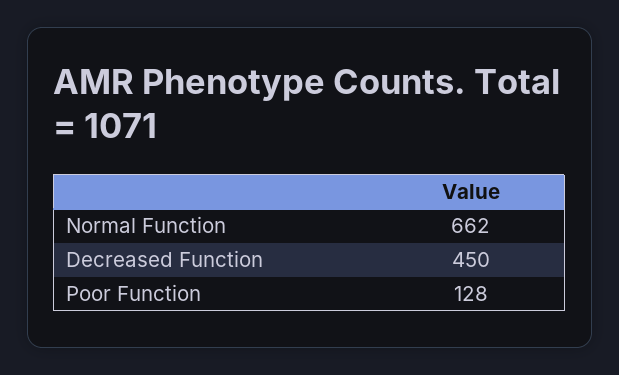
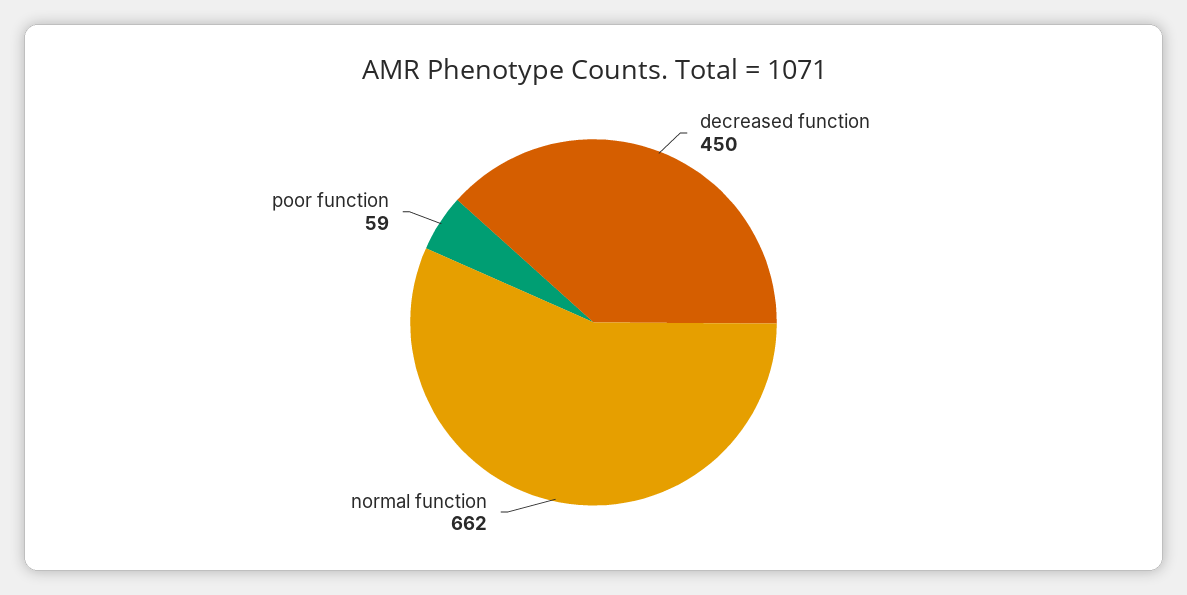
  {
    "Normal Function": 662,
    "Decreased Function": 450,
-   "Poor Function": 128
+   "Poor Function": 59
  }

